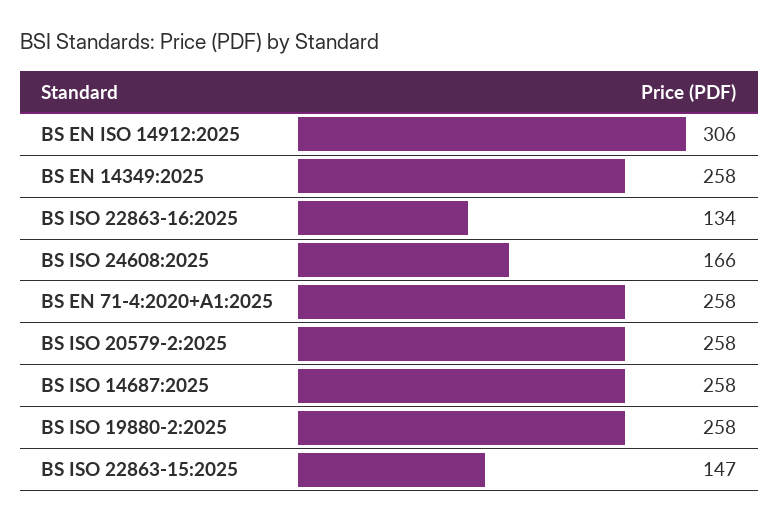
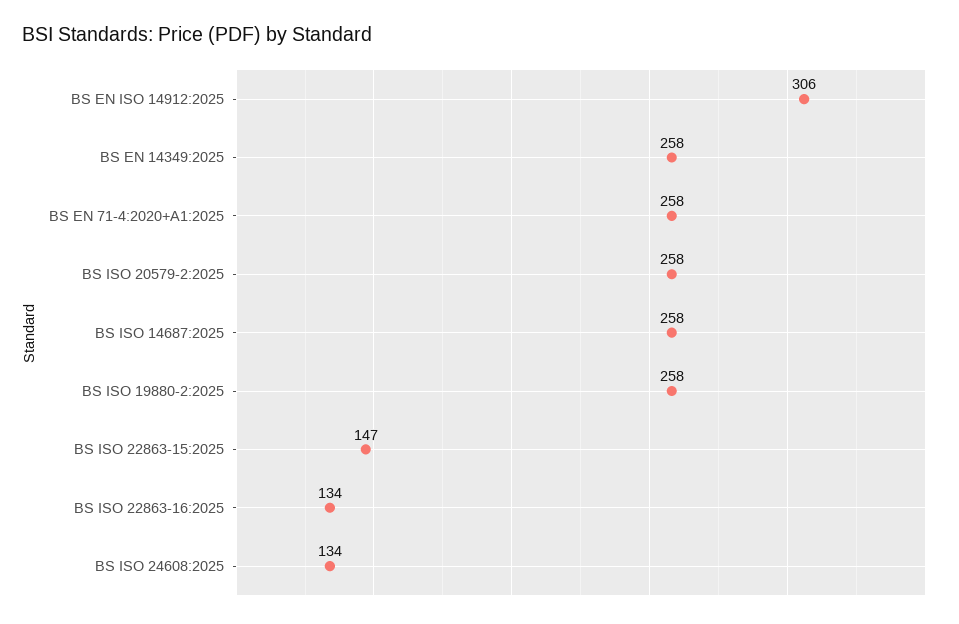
  {
    "BS EN ISO 14912:2025": 306,
    "BS EN 14349:2025": 258,
    "BS ISO 22863-16:2025": 134,
-   "BS ISO 24608:2025": 166,
+   "BS ISO 24608:2025": 134,
    "BS EN 71-4:2020+A1:2025": 258,
    "BS ISO 20579-2:2025": 258,
    "BS ISO 14687:2025": 258,
    "BS ISO 19880-2:2025": 258,
    "BS ISO 22863-15:2025": 147
  }

